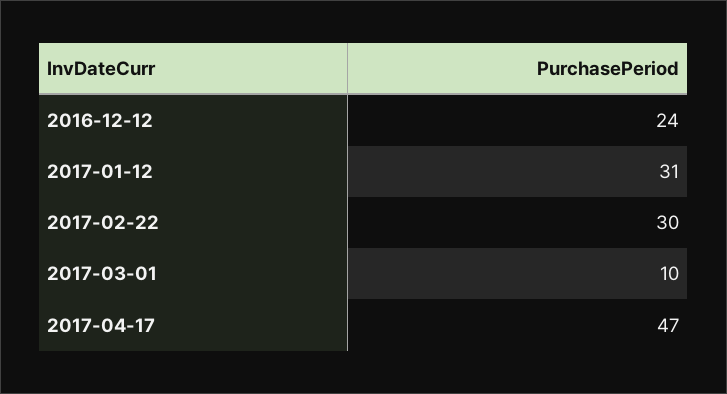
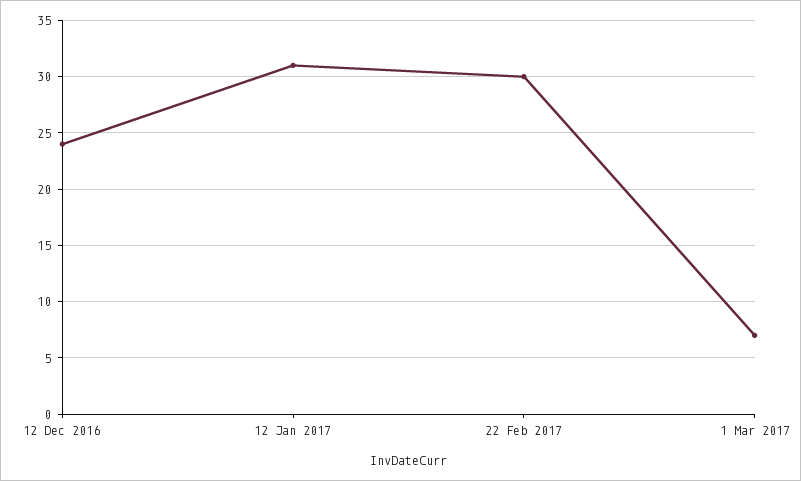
  {
    "2016-12-12": 24,
    "2017-01-12": 31,
    "2017-02-22": 30,
-   "2017-03-01": 10,
+   "2017-03-01": 7
-   "2017-04-17": 47
  }

